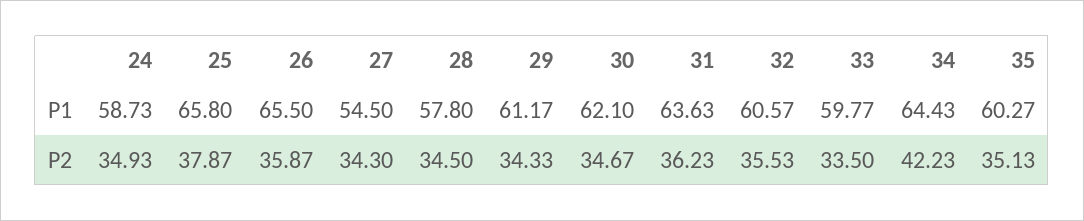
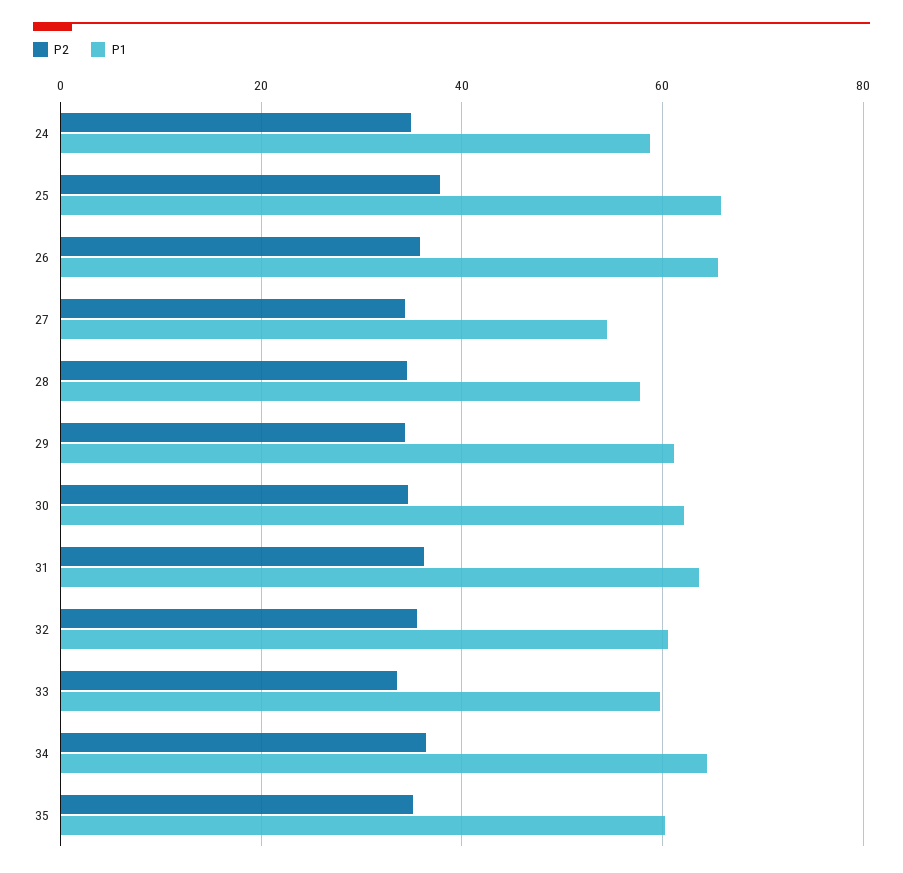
  {
    "P1": {
      "24": 58.73,
      "25": 65.8,
      "26": 65.5,
      "27": 54.5,
      "28": 57.8,
      "29": 61.17,
      "30": 62.1,
      "31": 63.63,
      "32": 60.57,
      "33": 59.77,
      "34": 64.43,
      "35": 60.27
    },
    "P2": {
      "24": 34.93,
      "25": 37.87,
      "26": 35.87,
      "27": 34.3,
      "28": 34.5,
      "29": 34.33,
      "30": 34.67,
      "31": 36.23,
      "32": 35.53,
      "33": 33.5,
-     "34": 42.23,
+     "34": 36,
      "35": 35.13
    }
  }

